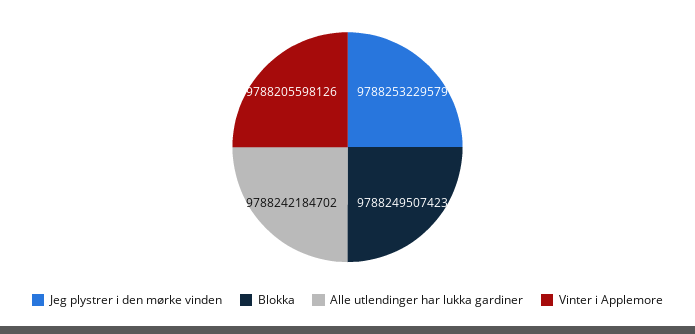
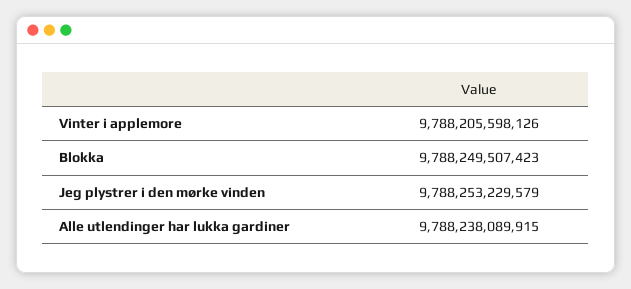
  {
    "Jeg plystrer i den mørke vinden": 9788253229579,
    "Blokka": 9788249507423,
-   "Alle utlendinger har lukka gardiner": 9788242184702,
+   "Alle utlendinger har lukka gardiner": 9788238089915,
    "Vinter i Applemore": 9788205598126
  }

